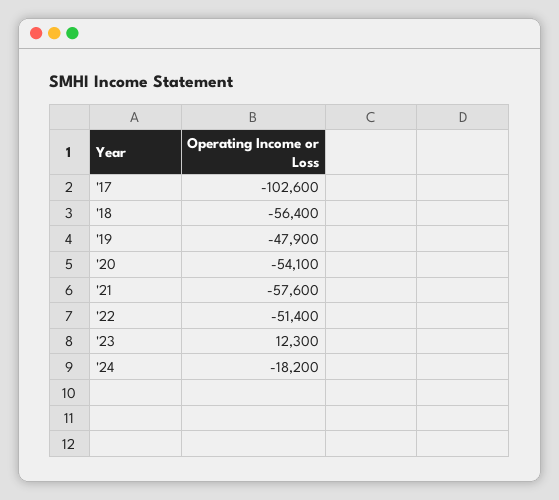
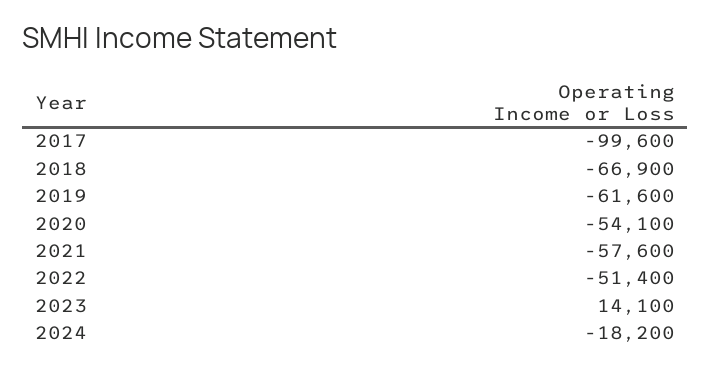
  {
-   "'17": -102600,
+   "'17": -99600,
-   "'18": -56400,
+   "'18": -66900,
-   "'19": -47900,
+   "'19": -61600,
    "'20": -54100,
    "'21": -57600,
    "'22": -51400,
-   "'23": 12300,
+   "'23": 14100,
    "'24": -18200
  }

